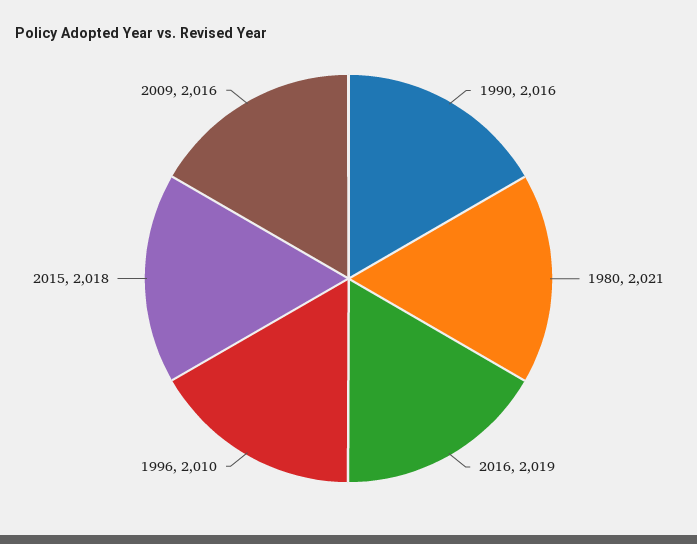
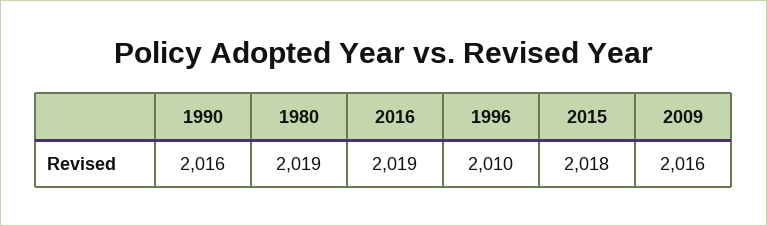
  {
    "1990": 2016,
-   "1980": 2021,
+   "1980": 2019,
    "2016": 2019,
    "1996": 2010,
    "2015": 2018,
    "2009": 2016
  }

